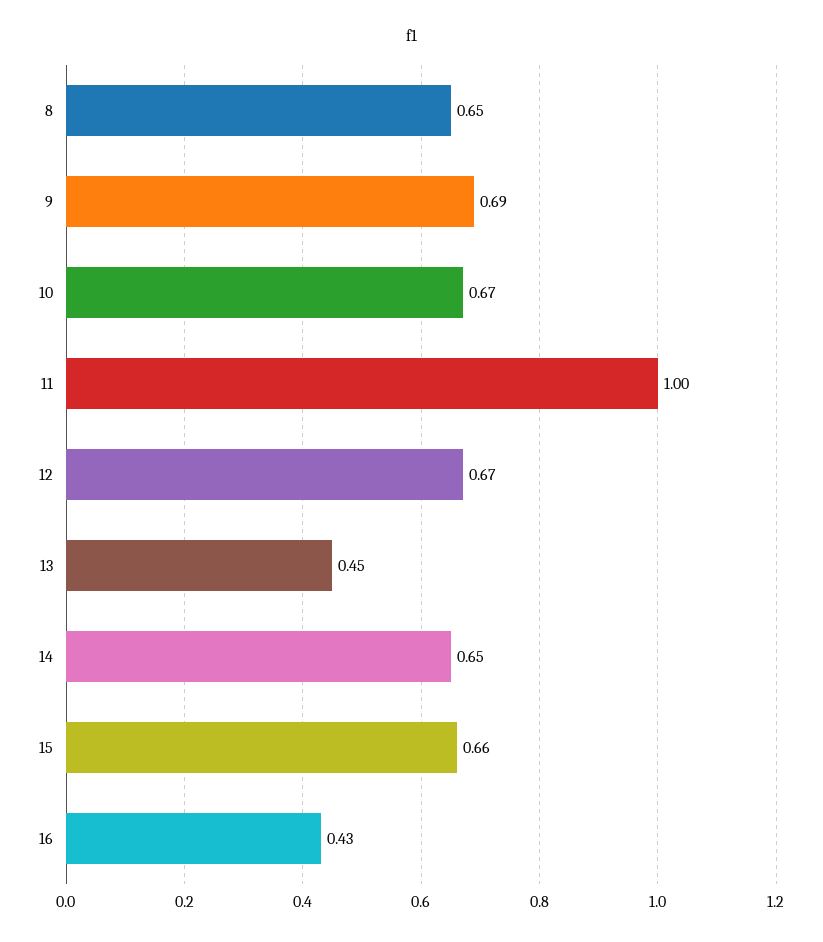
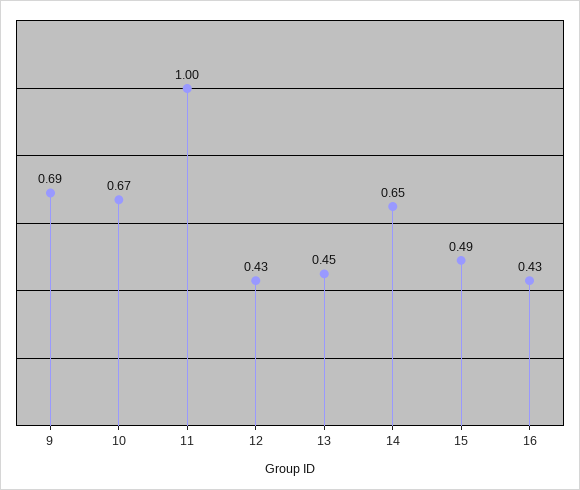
  {
-   "8": 0.65,
    "9": 0.69,
    "10": 0.67,
    "11": 1,
-   "12": 0.67,
+   "12": 0.43,
    "13": 0.45,
    "14": 0.65,
-   "15": 0.66,
+   "15": 0.49,
    "16": 0.43
  }

